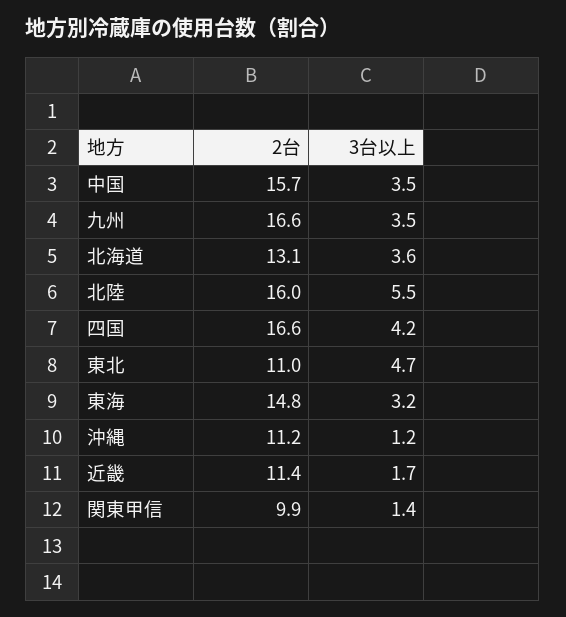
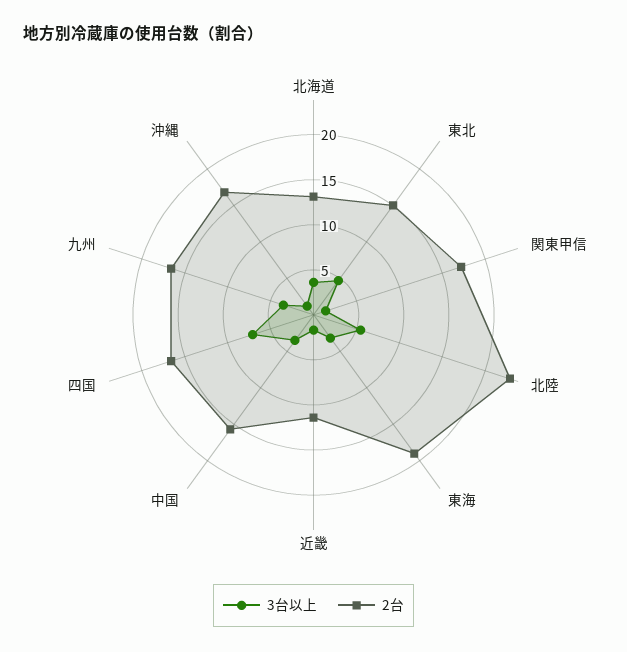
  {
    "2台": {
      "中国": 15.7,
      "九州": 16.6,
      "北海道": 13.1,
-     "北陸": 16,
+     "北陸": 23,
      "四国": 16.6,
-     "東北": 11,
+     "東北": 15,
-     "東海": 14.8,
+     "東海": 19,
-     "沖縄": 11.2,
+     "沖縄": 17,
      "近畿": 11.4,
-     "関東甲信": 9.9
+     "関東甲信": 17
    },
    "3台以上": {
      "中国": 3.5,
      "九州": 3.5,
      "北海道": 3.6,
      "北陸": 5.5,
-     "四国": 4.2,
+     "四国": 7,
      "東北": 4.7,
      "東海": 3.2,
      "沖縄": 1.2,
      "近畿": 1.7,
      "関東甲信": 1.4
    }
  }

